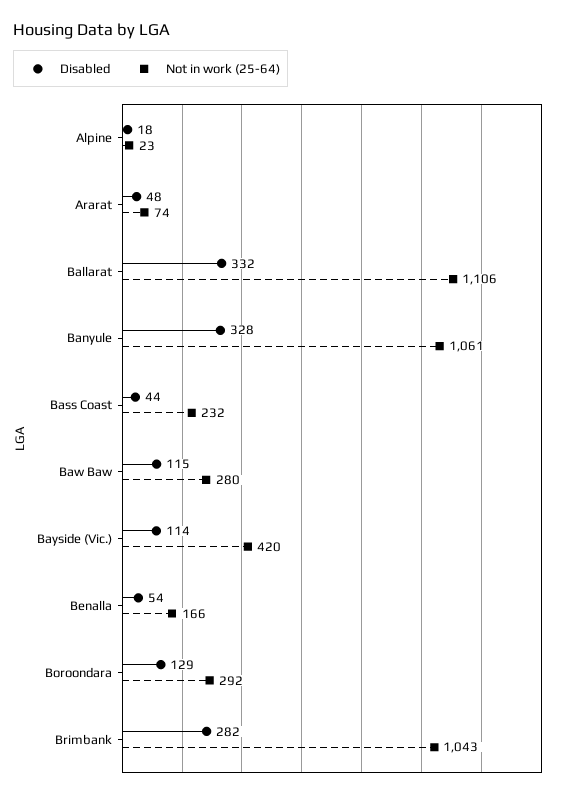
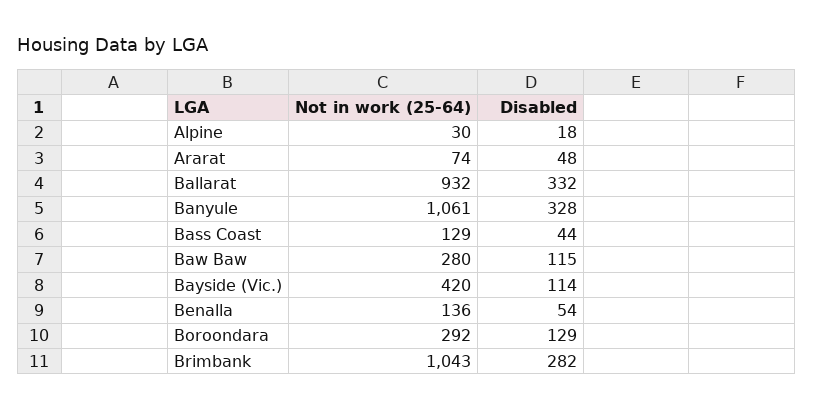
  {
    "Disabled": {
      "Alpine": 18,
      "Ararat": 48,
      "Ballarat": 332,
      "Banyule": 328,
      "Bass Coast": 44,
      "Baw Baw": 115,
      "Bayside (Vic.)": 114,
      "Benalla": 54,
      "Boroondara": 129,
      "Brimbank": 282
    },
    "Not in work (25-64)": {
-     "Alpine": 23,
+     "Alpine": 30,
      "Ararat": 74,
-     "Ballarat": 1106,
+     "Ballarat": 932,
      "Banyule": 1061,
-     "Bass Coast": 232,
+     "Bass Coast": 129,
      "Baw Baw": 280,
      "Bayside (Vic.)": 420,
-     "Benalla": 166,
+     "Benalla": 136,
      "Boroondara": 292,
      "Brimbank": 1043
    }
  }

